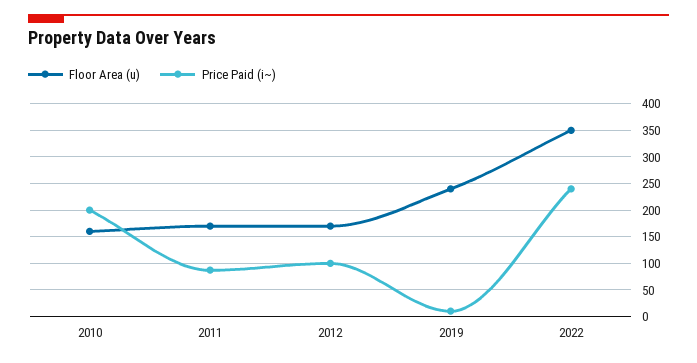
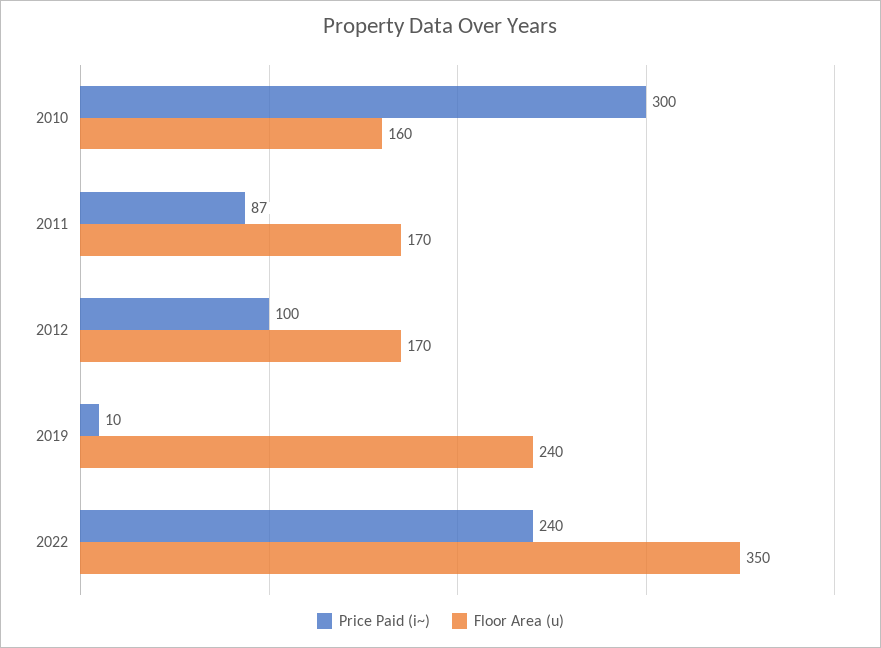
  {
    "Floor Area (u)": {
      "2010": 160,
      "2011": 170,
      "2012": 170,
      "2019": 240,
      "2022": 350
    },
    "Price Paid (i~)": {
-     "2010": 200,
+     "2010": 300,
      "2011": 87,
      "2012": 100,
      "2019": 10,
      "2022": 240
    }
  }

